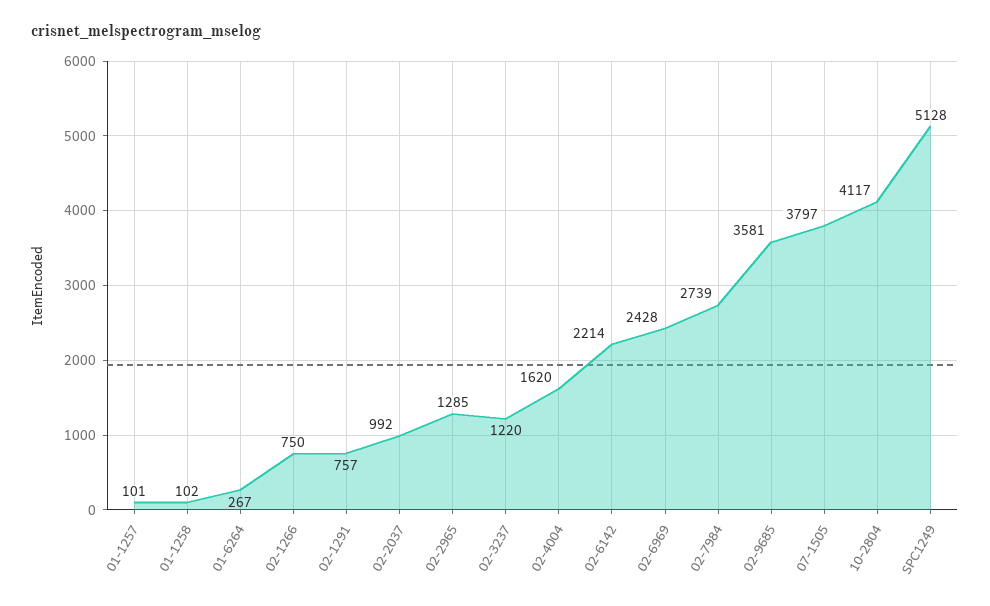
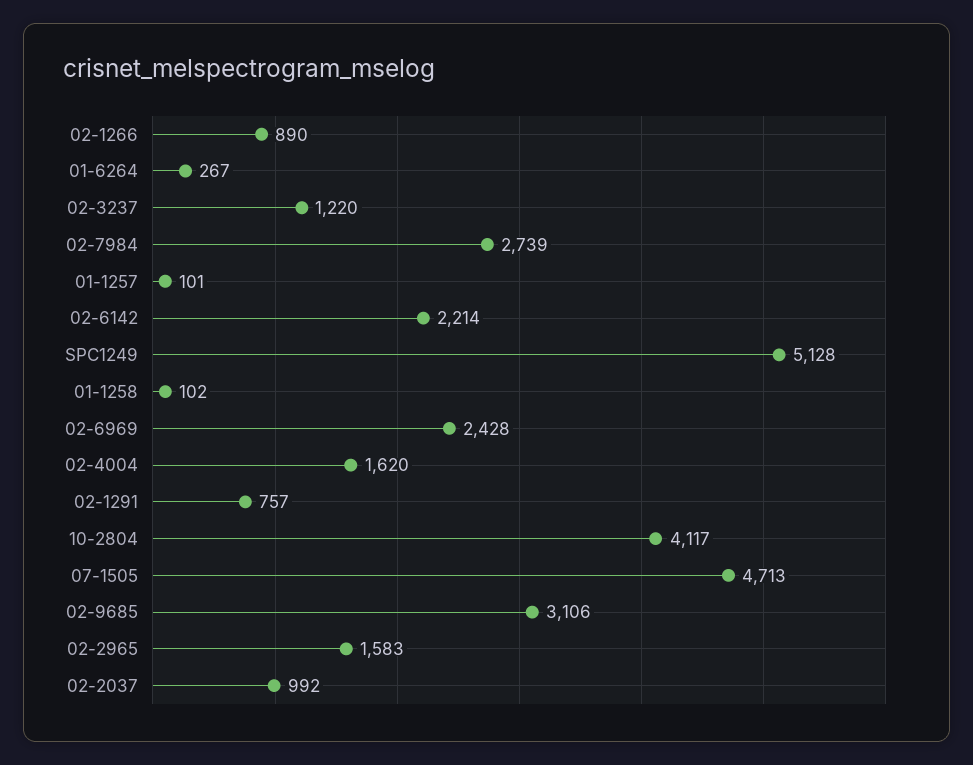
  {
    "01-1257": 101,
    "01-1258": 102,
    "01-6264": 267,
-   "02-1266": 750,
+   "02-1266": 890,
    "02-1291": 757,
    "02-2037": 992,
-   "02-2965": 1285,
+   "02-2965": 1583,
    "02-3237": 1220,
    "02-4004": 1620,
    "02-6142": 2214,
    "02-6969": 2428,
    "02-7984": 2739,
-   "02-9685": 3581,
+   "02-9685": 3106,
-   "07-1505": 3797,
+   "07-1505": 4713,
    "10-2804": 4117,
    "SPC1249": 5128
  }

